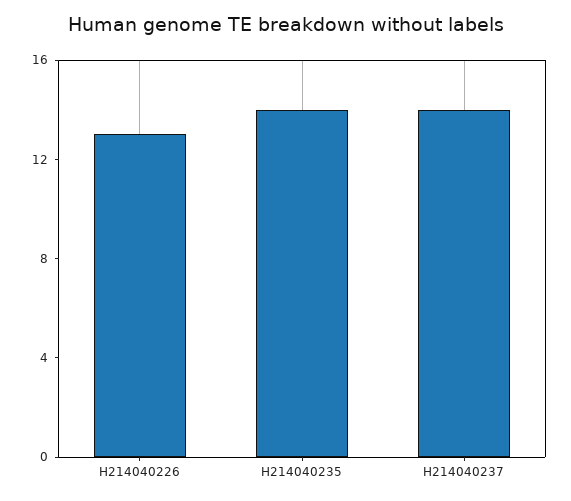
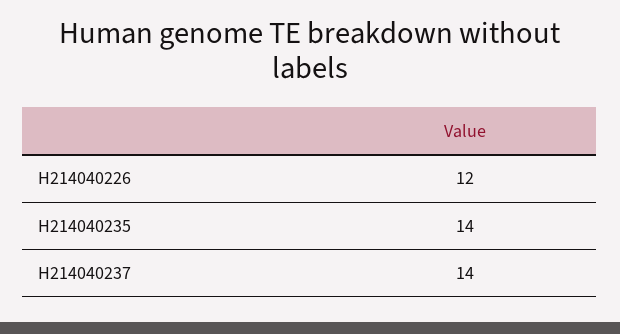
  {
-   "H214040226": 13,
+   "H214040226": 12,
    "H214040235": 14,
    "H214040237": 14
  }

